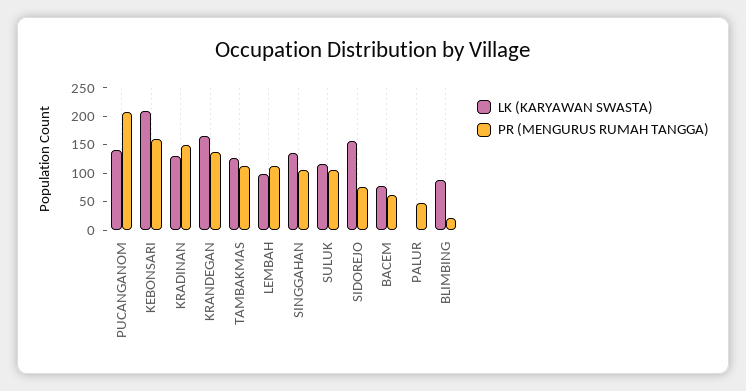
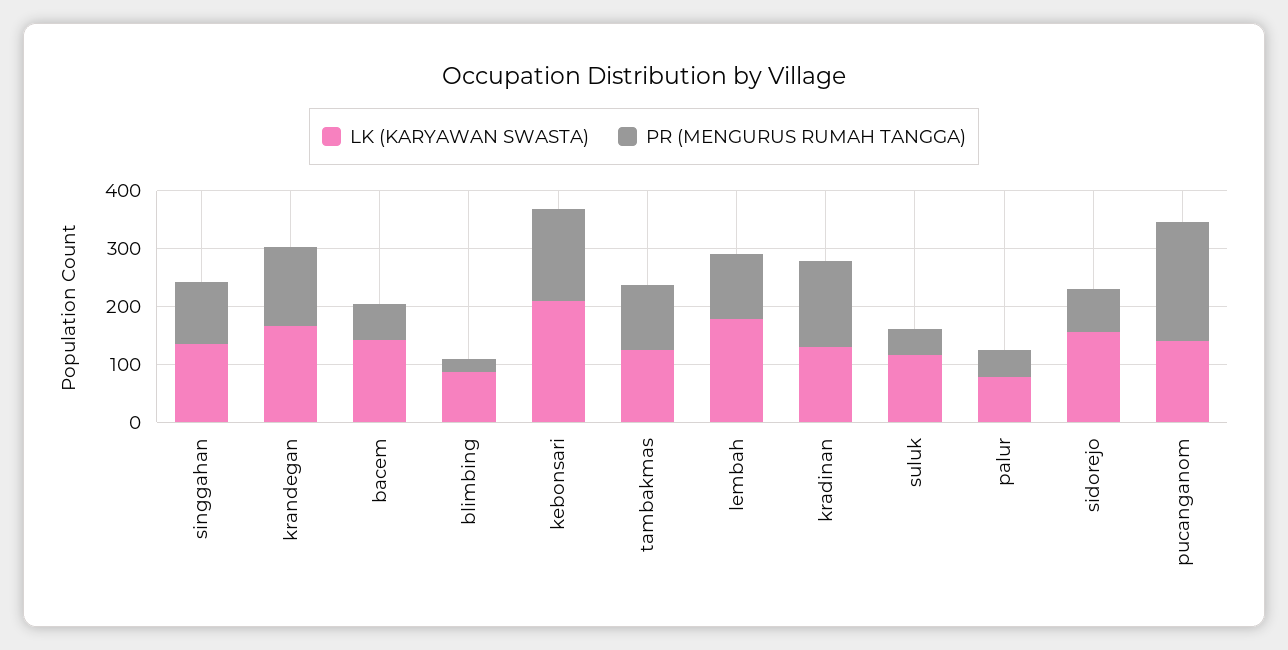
  {
    "LK (KARYAWAN SWASTA)": {
      "PUCANGANOM": 140,
      "KEBONSARI": 200,
      "KRADINAN": 140,
      "KRANDEGAN": 160,
      "TAMBAKMAS": 120,
-     "LEMBAH": 100,
+     "LEMBAH": 180,
      "SINGGAHAN": 140,
      "SULUK": 120,
      "SIDOREJO": 160,
-     "BACEM": 75,
+     "BACEM": 140,
-     "PALUR": 0,
+     "PALUR": 80,
      "BLIMBING": 80
    },
    "PR (MENGURUS RUMAH TANGGA)": {
      "PUCANGANOM": 200,
      "KEBONSARI": 160,
      "KRADINAN": 140,
      "KRANDEGAN": 140,
      "TAMBAKMAS": 120,
      "LEMBAH": 120,
      "SINGGAHAN": 100,
-     "SULUK": 100,
+     "SULUK": 40,
      "SIDOREJO": 80,
      "BACEM": 60,
      "PALUR": 40,
      "BLIMBING": 20
    }
  }

